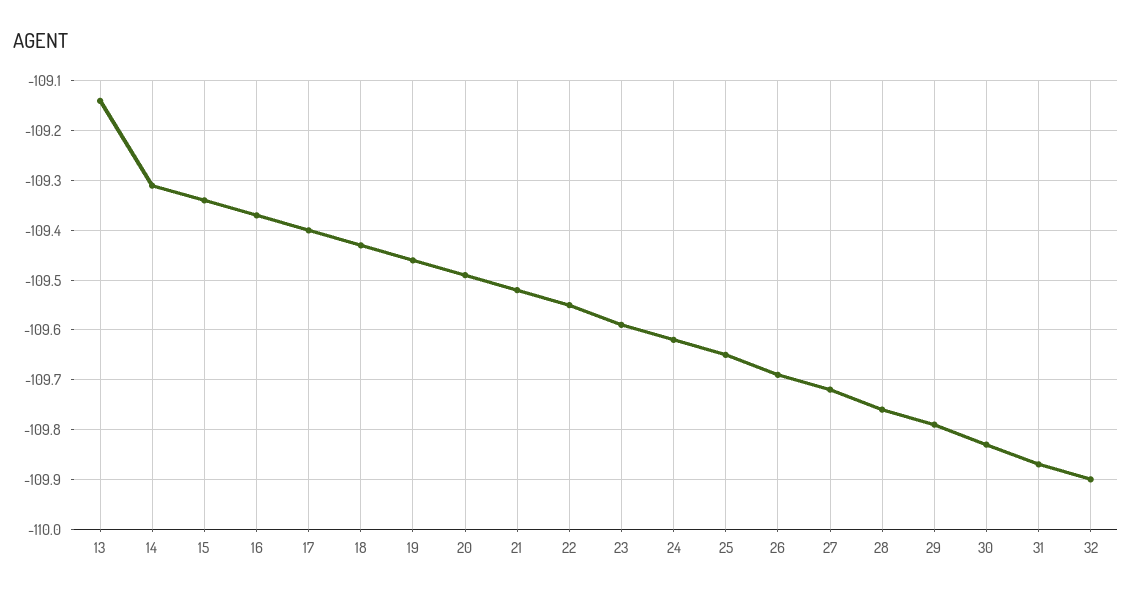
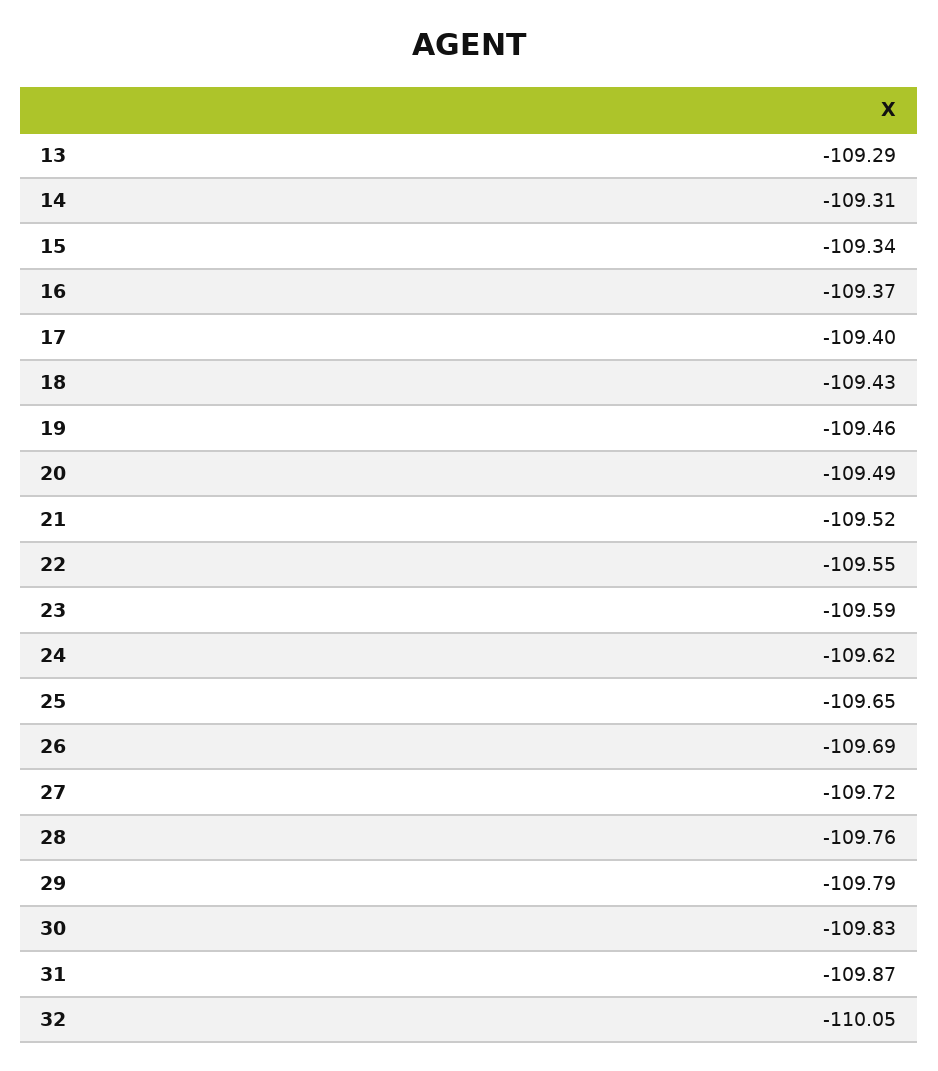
  {
-   "13": -109.15,
+   "13": -109.29,
    "14": -109.31,
    "15": -109.34,
    "16": -109.37,
    "17": -109.4,
    "18": -109.43,
    "19": -109.46,
    "20": -109.49,
    "21": -109.52,
    "22": -109.55,
    "23": -109.59,
    "24": -109.62,
    "25": -109.65,
    "26": -109.69,
    "27": -109.72,
    "28": -109.76,
    "29": -109.79,
    "30": -109.83,
    "31": -109.87,
-   "32": -109.9
+   "32": -110.05
  }

